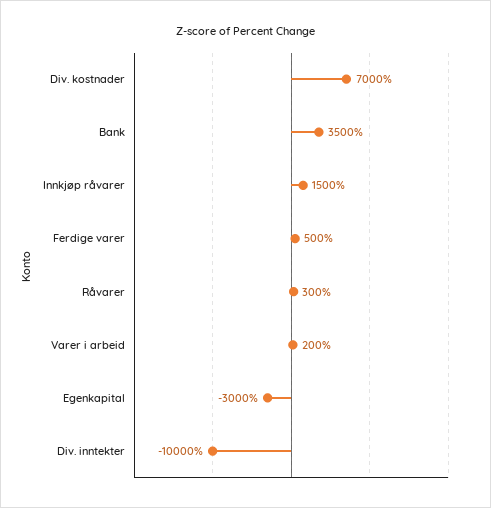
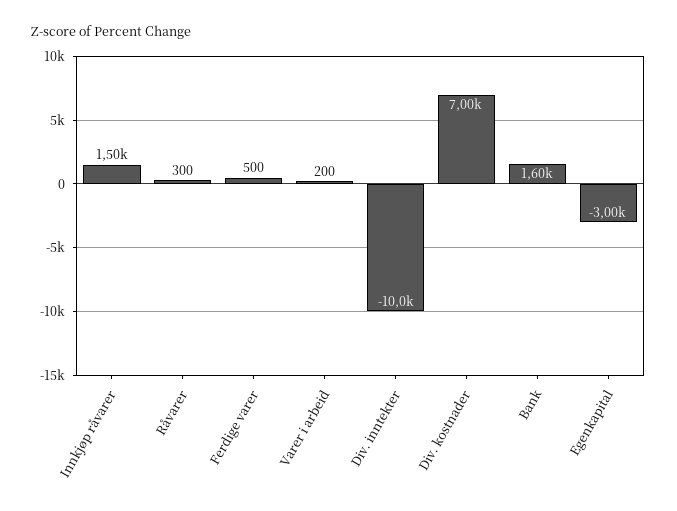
  {
    "Div. kostnader": 7000,
-   "Bank": 3500,
+   "Bank": 1600,
    "Innkjøp råvarer": 1500,
    "Ferdige varer": 500,
    "Råvarer": 300,
    "Varer i arbeid": 200,
    "Egenkapital": -3000,
    "Div. inntekter": -10000
  }

